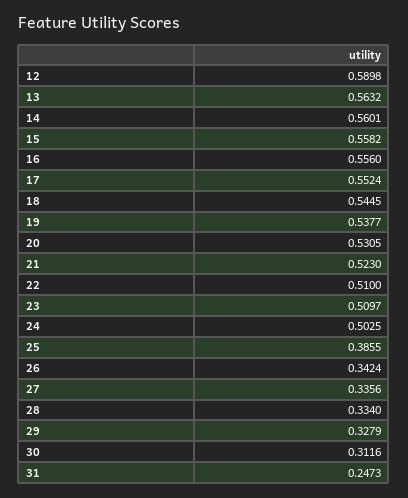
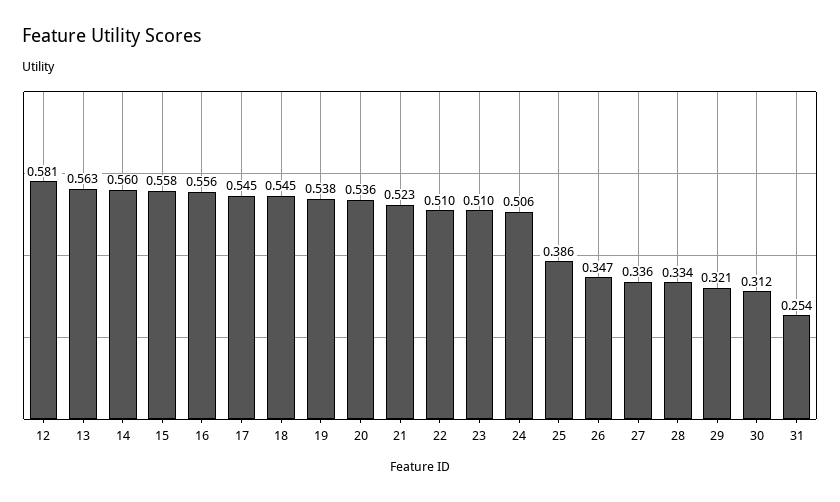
  {
-   "12": 0.5898,
+   "12": 0.581,
    "13": 0.5632,
    "14": 0.5601,
    "15": 0.5582,
    "16": 0.556,
-   "17": 0.5524,
+   "17": 0.545,
    "18": 0.5445,
    "19": 0.5377,
-   "20": 0.5305,
+   "20": 0.536,
    "21": 0.523,
    "22": 0.51,
    "23": 0.5097,
-   "24": 0.5025,
+   "24": 0.506,
    "25": 0.3855,
-   "26": 0.3424,
+   "26": 0.347,
    "27": 0.3356,
    "28": 0.334,
-   "29": 0.3279,
+   "29": 0.321,
    "30": 0.3116,
-   "31": 0.2473
+   "31": 0.254
  }

